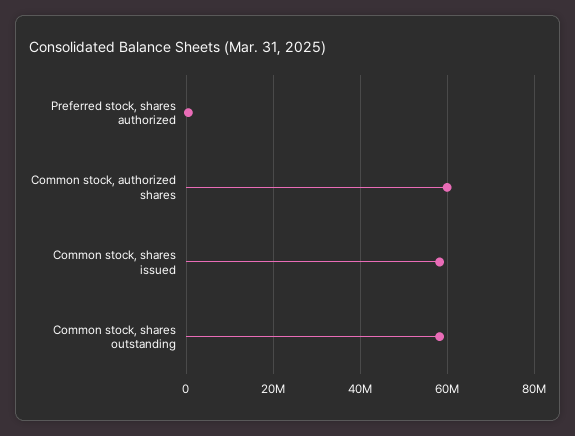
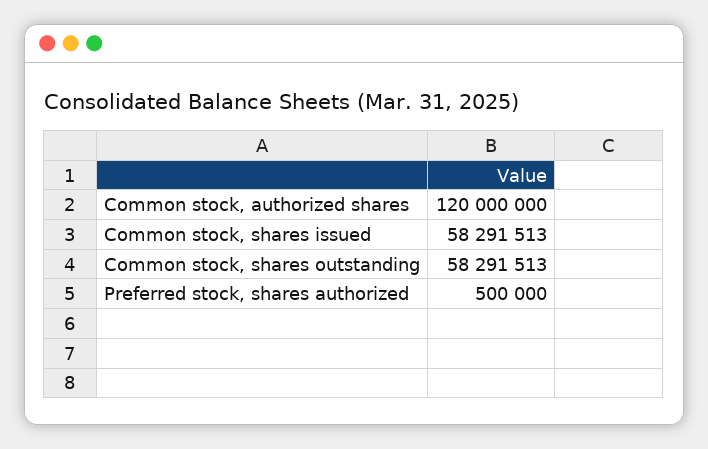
  {
    "Preferred stock, shares authorized": 500000,
-   "Common stock, authorized shares": 60000000,
+   "Common stock, authorized shares": 120000000,
    "Common stock, shares issued": 58291513,
    "Common stock, shares outstanding": 58291513
  }

